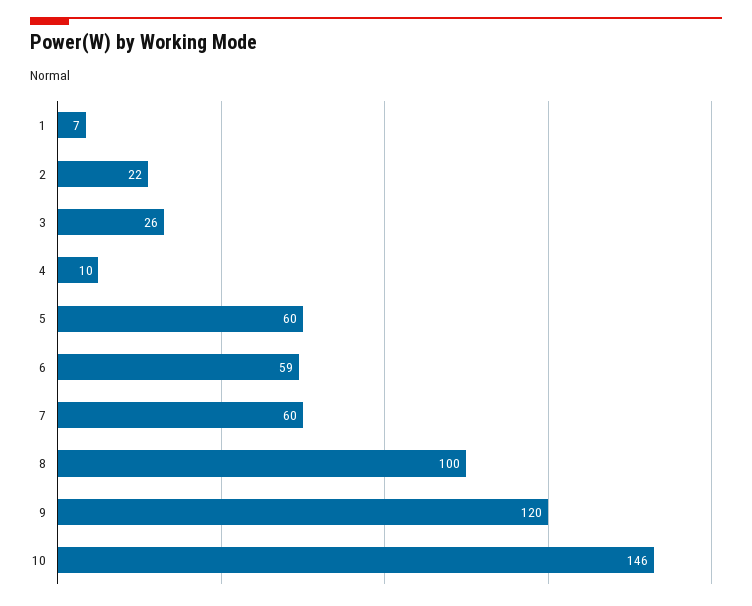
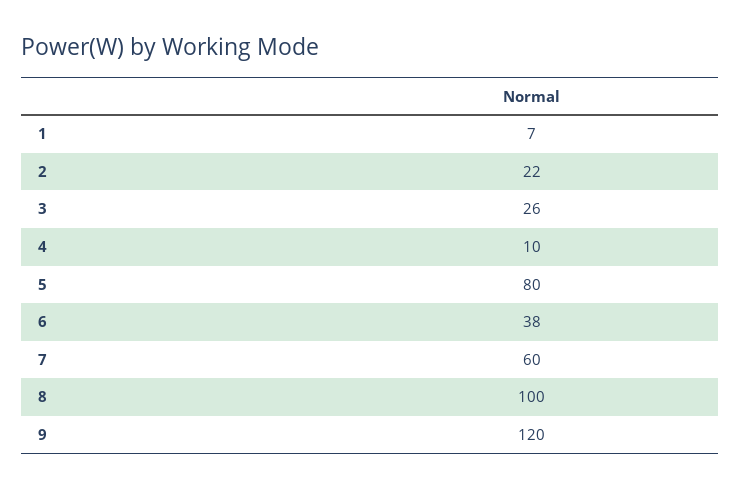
  {
    "1": 7,
    "2": 22,
    "3": 26,
    "4": 10,
-   "5": 60,
+   "5": 80,
-   "6": 59,
+   "6": 38,
    "7": 60,
    "8": 100,
-   "9": 120,
+   "9": 120
-   "10": 146
  }

